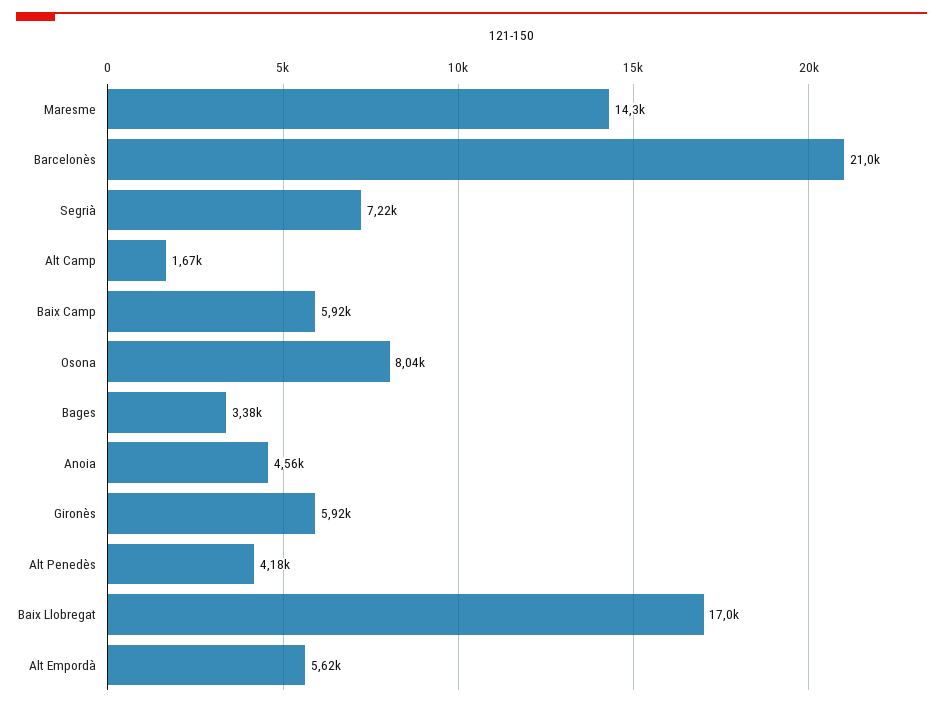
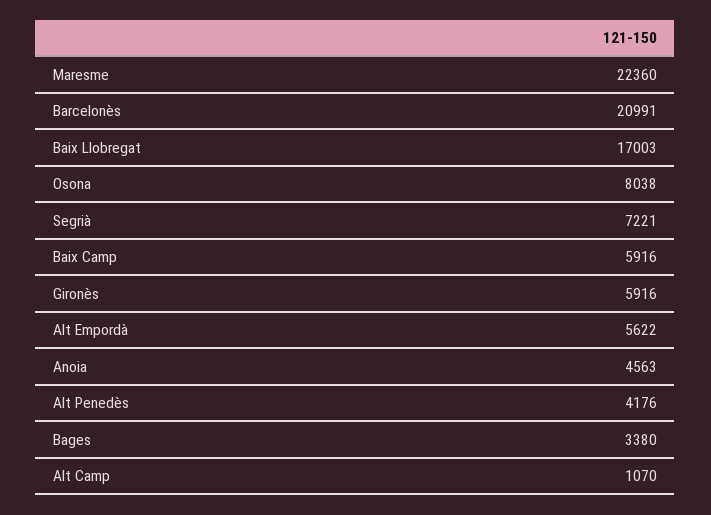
  {
-   "Maresme": 14300,
+   "Maresme": 22360,
    "Barcelonès": 20991,
    "Segrià": 7221,
-   "Alt Camp": 1670,
+   "Alt Camp": 1070,
    "Baix Camp": 5916,
    "Osona": 8038,
    "Bages": 3380,
    "Anoia": 4563,
    "Gironès": 5916,
    "Alt Penedès": 4176,
    "Baix Llobregat": 17003,
    "Alt Empordà": 5622
  }

